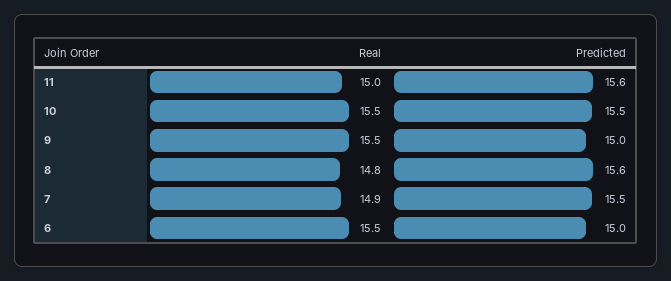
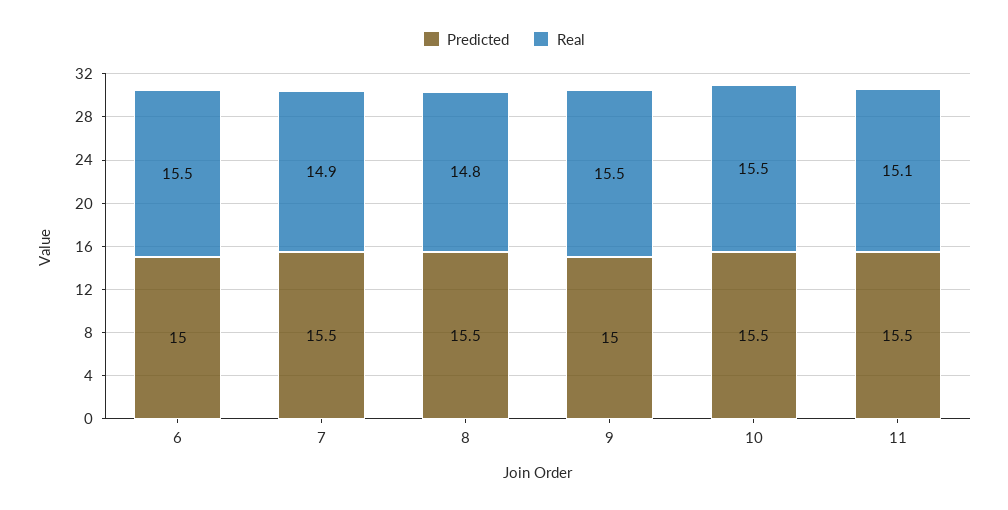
  {
    "Real": {
-     "11": 15,
+     "11": 15.1,
      "10": 15.5,
      "9": 15.5,
      "8": 14.8,
      "7": 14.9,
      "6": 15.5
    },
    "Predicted": {
-     "11": 15.6,
+     "11": 15.5,
      "10": 15.5,
      "9": 15,
-     "8": 15.6,
+     "8": 15.5,
      "7": 15.5,
      "6": 15
    }
  }

